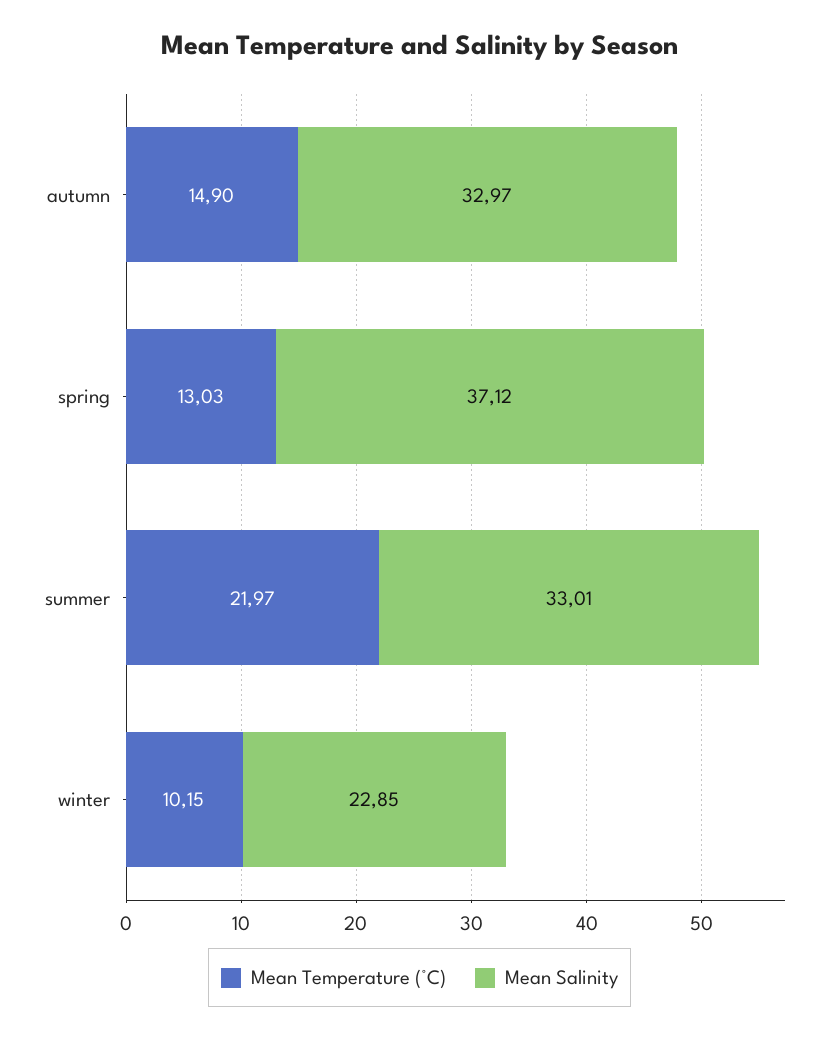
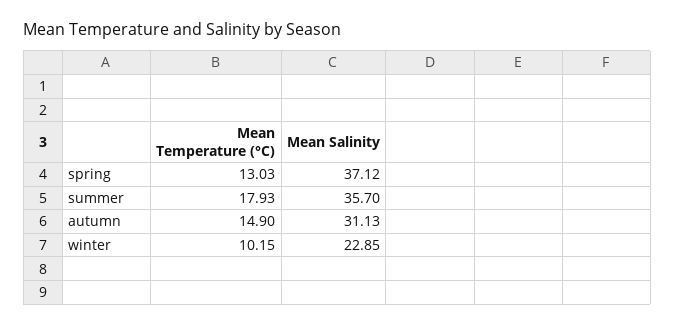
  {
    "Mean Temperature (°C)": {
      "autumn": 14.9,
      "spring": 13.03,
-     "summer": 21.97,
+     "summer": 17.93,
      "winter": 10.15
    },
    "Mean Salinity": {
-     "autumn": 32.97,
+     "autumn": 31.13,
      "spring": 37.12,
-     "summer": 33.01,
+     "summer": 35.7,
      "winter": 22.85
    }
  }

